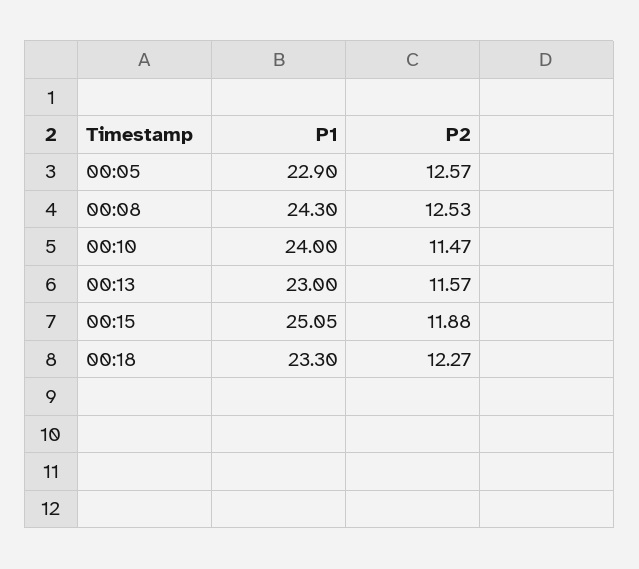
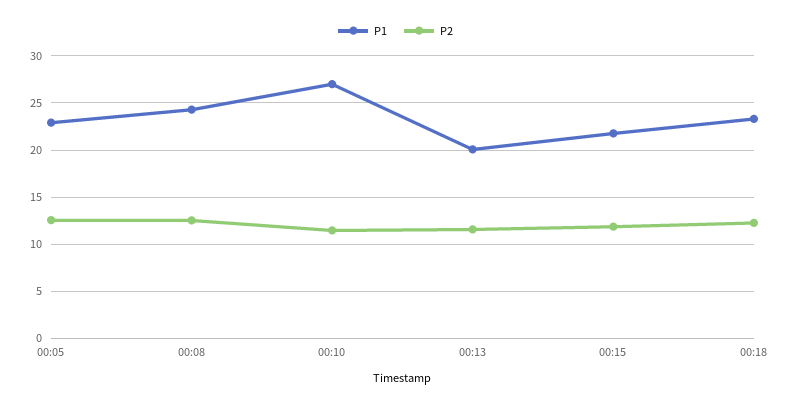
  {
    "P1": {
      "00:05": 22.9,
      "00:08": 24.3,
-     "00:10": 24,
+     "00:10": 27,
-     "00:13": 23,
+     "00:13": 20,
-     "00:15": 25.05,
+     "00:15": 22,
      "00:18": 23.3
    },
    "P2": {
      "00:05": 12.57,
      "00:08": 12.53,
      "00:10": 11.47,
      "00:13": 11.57,
      "00:15": 11.88,
      "00:18": 12.27
    }
  }

